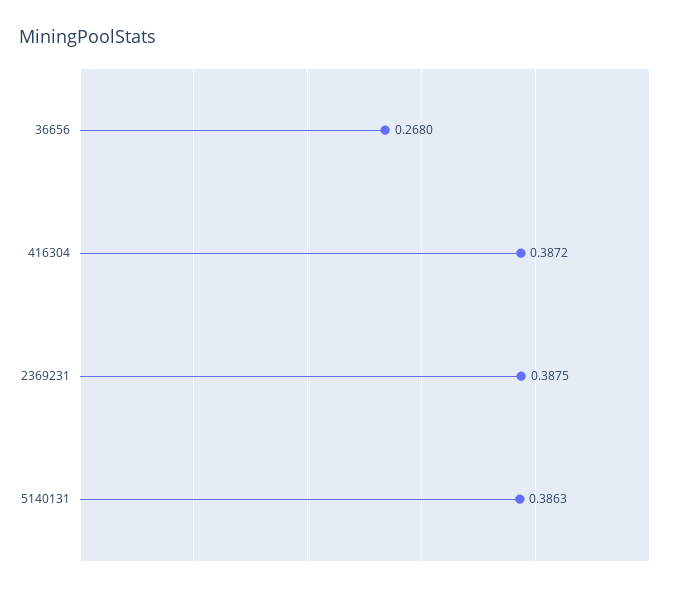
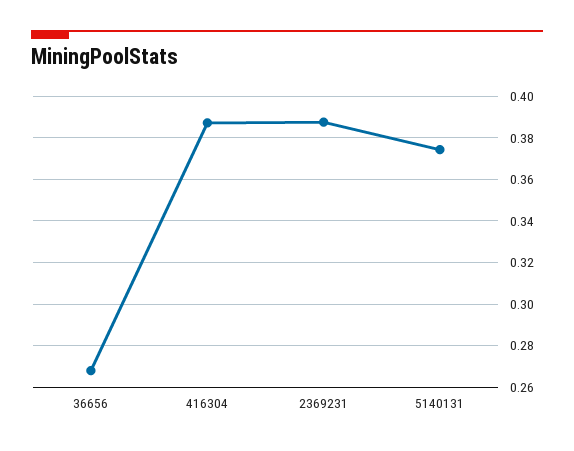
  {
    "36656": 0.268,
    "416304": 0.3872,
    "2369231": 0.3875,
-   "5140131": 0.3863
+   "5140131": 0.375
  }

